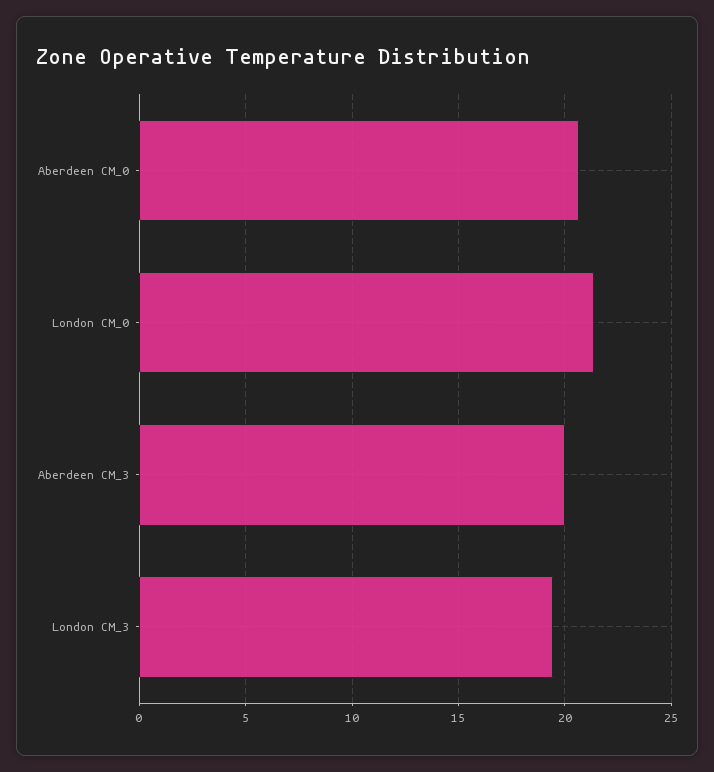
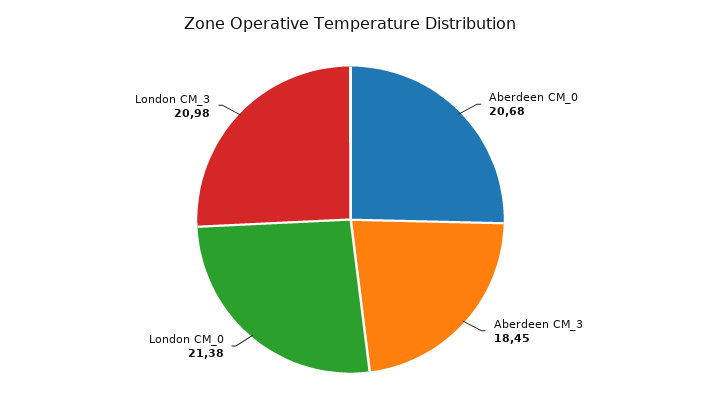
  {
    "Aberdeen CM_0": 20.68,
    "London CM_0": 21.38,
-   "Aberdeen CM_3": 20,
+   "Aberdeen CM_3": 18.45,
-   "London CM_3": 19.5
+   "London CM_3": 20.98
  }

